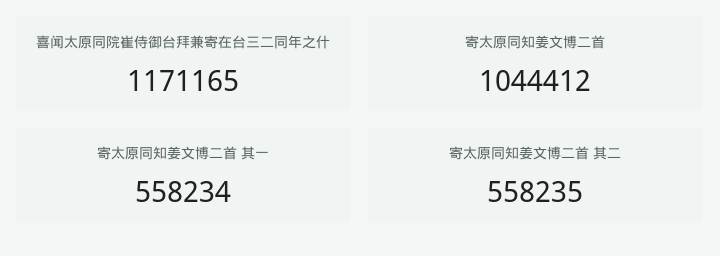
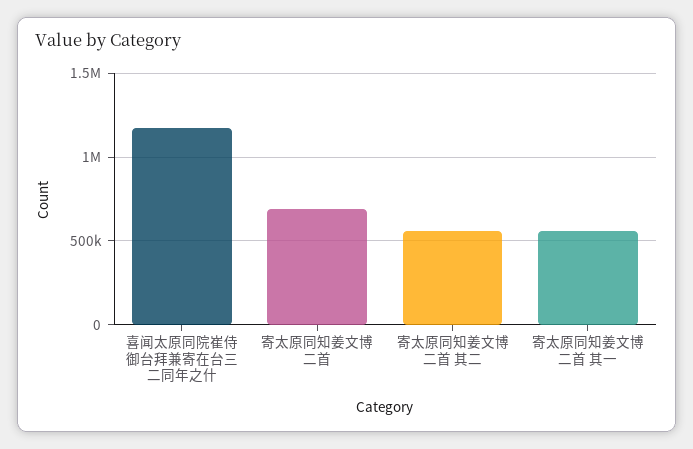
  {
    "喜闻太原同院崔侍御台拜兼寄在台三二同年之什": 1171165,
-   "寄太原同知姜文博二首": 1044412,
+   "寄太原同知姜文博二首": 700000,
    "寄太原同知姜文博二首 其一": 558234,
    "寄太原同知姜文博二首 其二": 558235
  }

